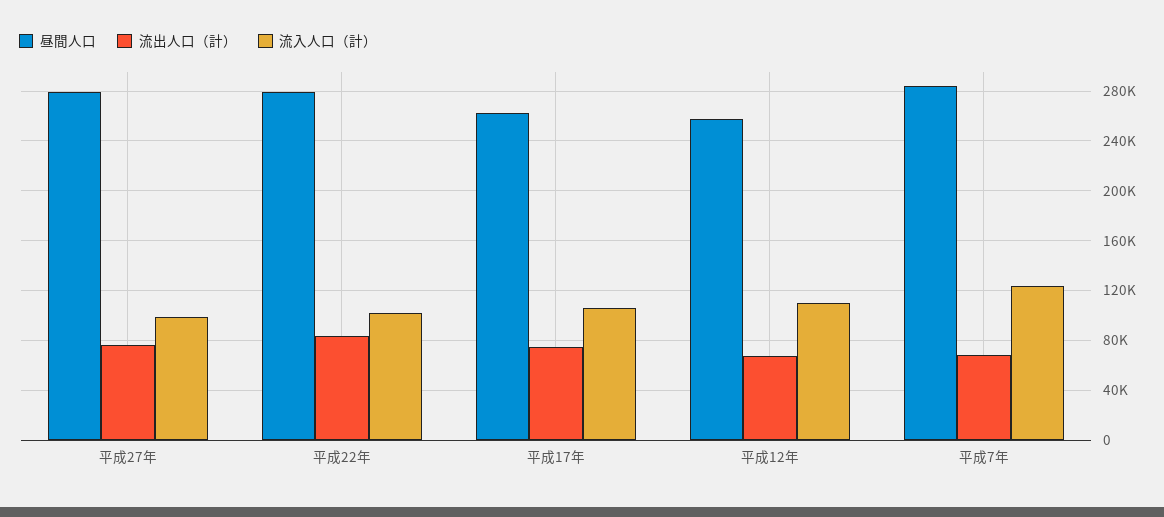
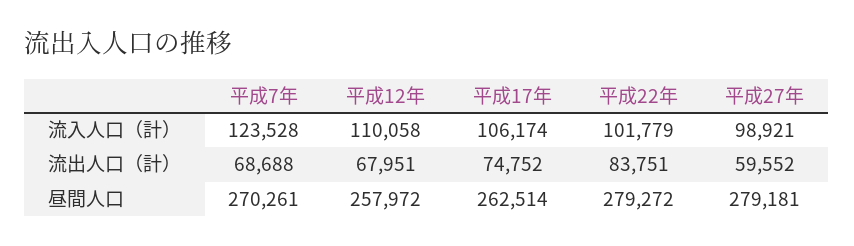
  {
    "昼間人口": {
      "平成27年": 279181,
      "平成22年": 279272,
      "平成17年": 262514,
      "平成12年": 257972,
-     "平成7年": 285000
+     "平成7年": 270261
    },
    "流出人口（計）": {
-     "平成27年": 75000,
+     "平成27年": 59552,
      "平成22年": 83751,
      "平成17年": 74752,
      "平成12年": 67951,
      "平成7年": 68688
    },
    "流入人口（計）": {
      "平成27年": 98921,
      "平成22年": 101779,
      "平成17年": 106174,
      "平成12年": 110058,
      "平成7年": 123528
    }
  }

